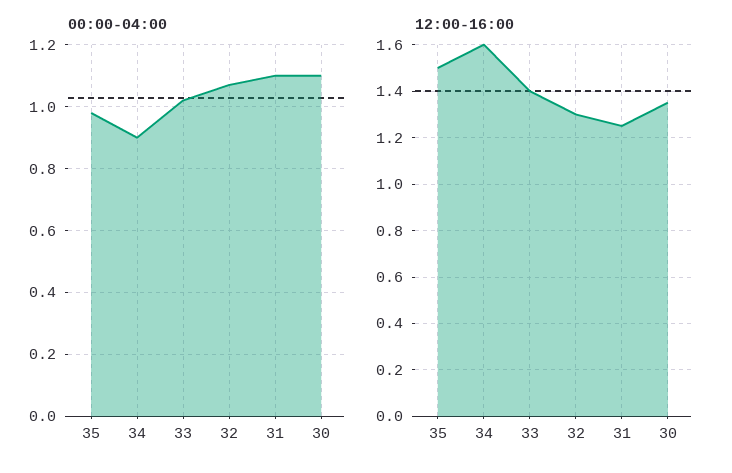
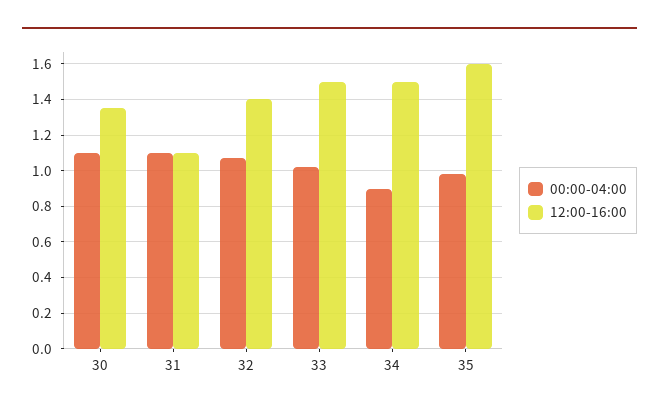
  {
    "00:00-04:00": {
      "35": 1,
      "34": 0.9,
      "33": 1,
      "32": 1.05,
      "31": 1.1,
      "30": 1.1
    },
    "12:00-16:00": {
-     "35": 1.5,
+     "35": 1.6,
-     "34": 1.6,
+     "34": 1.5,
-     "33": 1.4,
+     "33": 1.5,
-     "32": 1.3,
+     "32": 1.4,
-     "31": 1.25,
+     "31": 1.1,
      "30": 1.35
    }
  }

